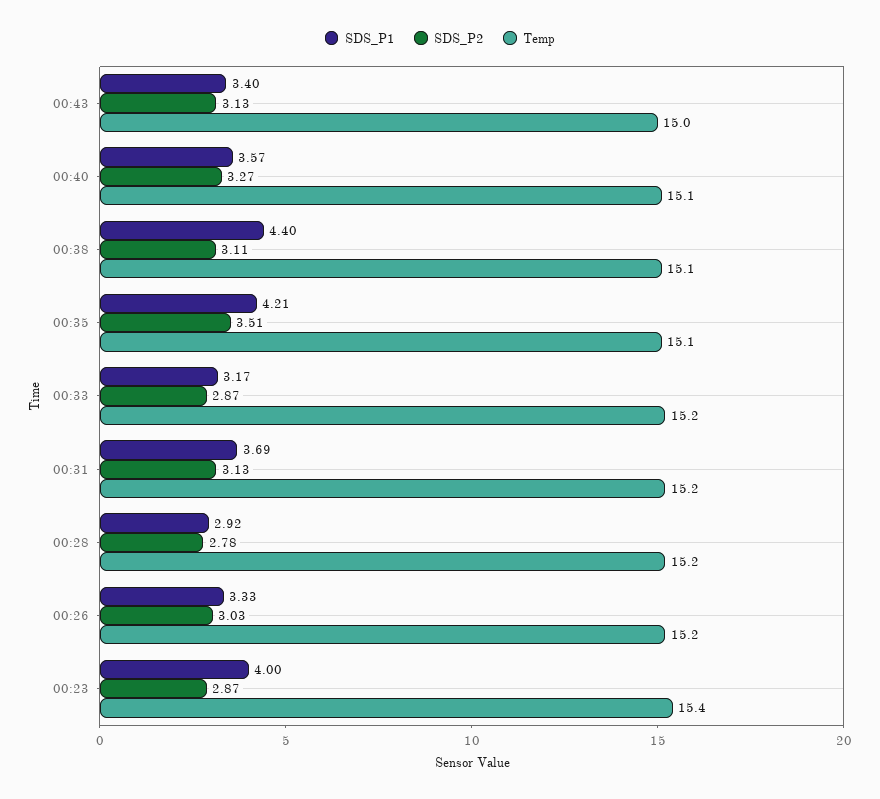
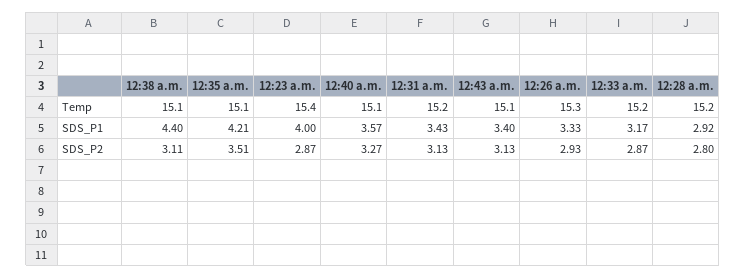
  {
    "SDS_P1": {
      "00:43": 3.4,
      "00:40": 3.57,
      "00:38": 4.4,
      "00:35": 4.21,
      "00:33": 3.17,
-     "00:31": 3.69,
+     "00:31": 3.43,
      "00:28": 2.92,
      "00:26": 3.33,
      "00:23": 4
    },
    "SDS_P2": {
      "00:43": 3.13,
      "00:40": 3.27,
      "00:38": 3.11,
      "00:35": 3.51,
      "00:33": 2.87,
      "00:31": 3.13,
-     "00:28": 2.78,
+     "00:28": 2.8,
-     "00:26": 3.03,
+     "00:26": 2.93,
      "00:23": 2.87
    },
    "Temp": {
-     "00:43": 15,
+     "00:43": 15.1,
      "00:40": 15.1,
      "00:38": 15.1,
      "00:35": 15.1,
      "00:33": 15.2,
      "00:31": 15.2,
      "00:28": 15.2,
-     "00:26": 15.2,
+     "00:26": 15.3,
      "00:23": 15.4
    }
  }

